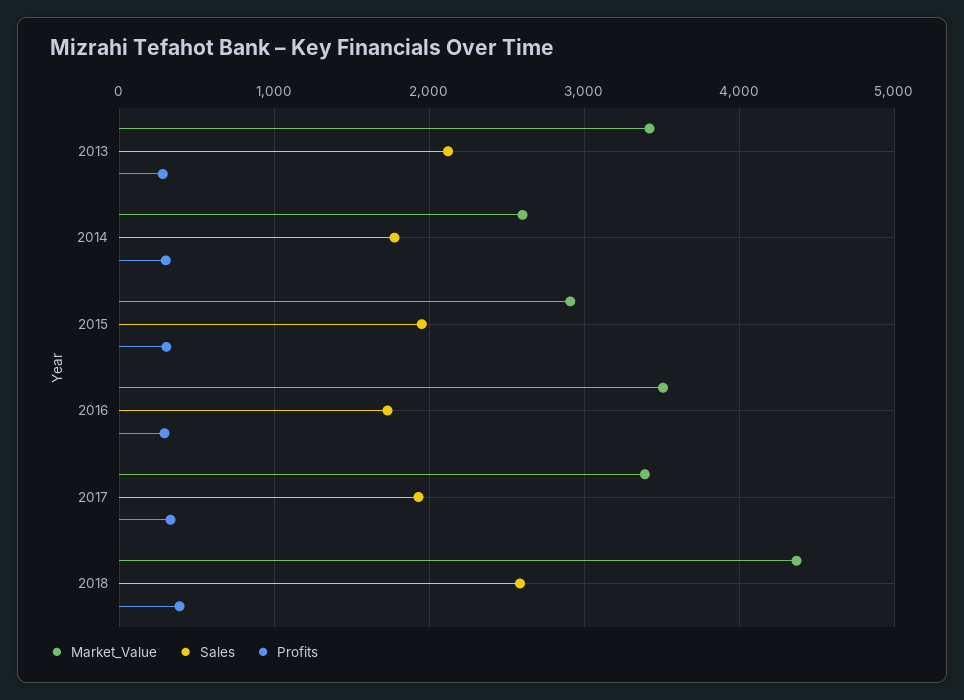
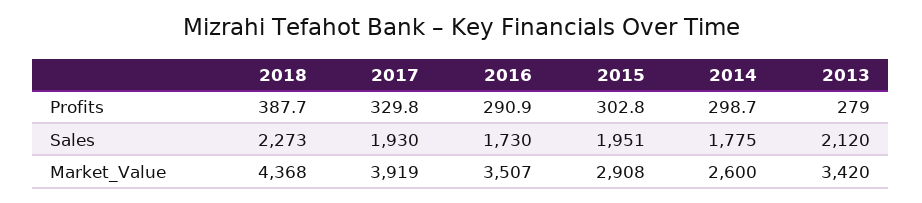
  {
    "Market_Value": {
      "2013": 3420,
      "2014": 2600,
      "2015": 2908,
      "2016": 3507,
-     "2017": 3400,
+     "2017": 3919,
      "2018": 4368
    },
    "Sales": {
      "2013": 2120,
      "2014": 1775,
      "2015": 1951,
      "2016": 1730,
      "2017": 1930,
-     "2018": 2600
+     "2018": 2273
    },
    "Profits": {
      "2013": 279,
      "2014": 298.7,
      "2015": 302.8,
      "2016": 290.9,
      "2017": 329.8,
      "2018": 387.7
    }
  }

